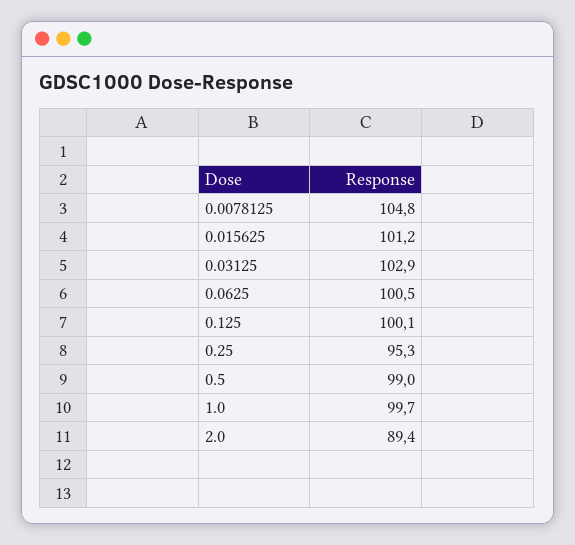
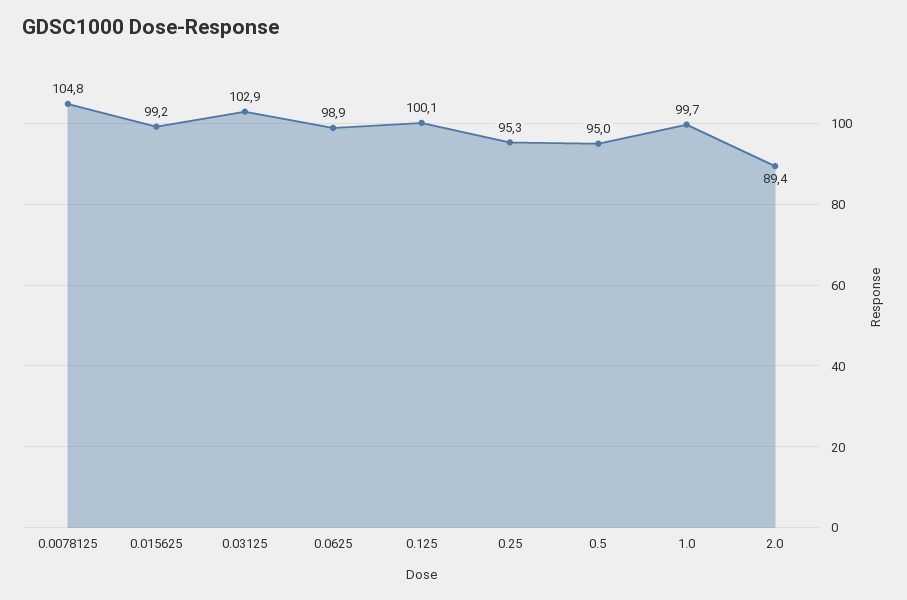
  {
    "0.0078125": 104.8,
-   "0.015625": 101.2,
+   "0.015625": 99.2,
    "0.03125": 102.9,
-   "0.0625": 100.5,
+   "0.0625": 98.9,
    "0.125": 100.1,
    "0.25": 95.3,
-   "0.5": 99,
+   "0.5": 95,
    "1.0": 99.7,
    "2.0": 89.4
  }

